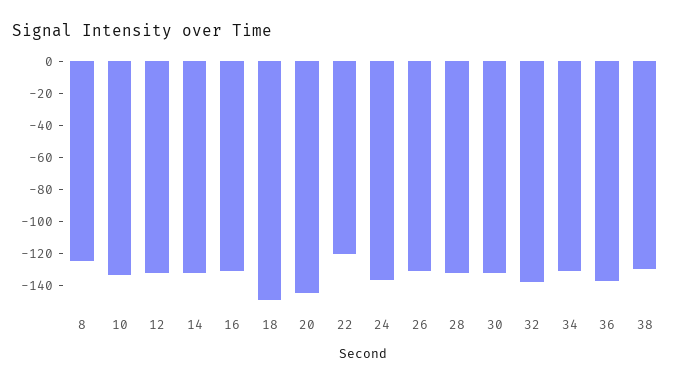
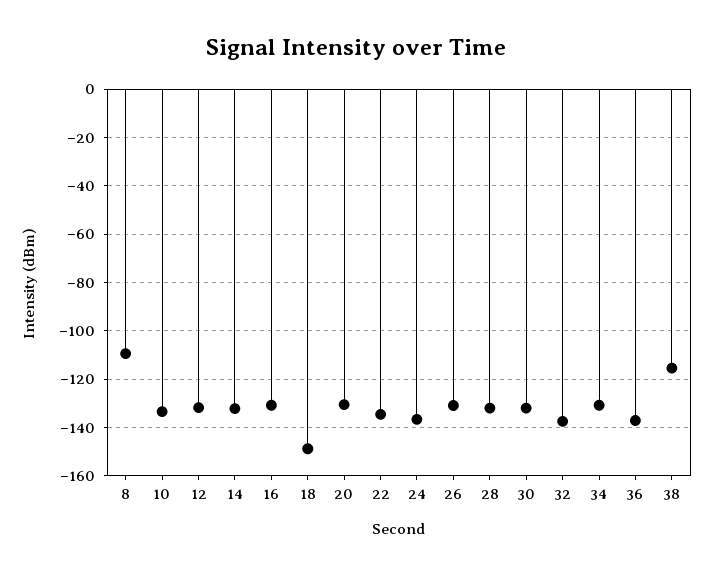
  {
-   "8": -125,
+   "8": -110,
    "10": -132.5,
    "12": -132.5,
    "14": -132.5,
    "16": -130,
    "18": -150,
-   "20": -145,
+   "20": -130,
-   "22": -120,
+   "22": -135,
    "24": -137.5,
    "26": -130,
    "28": -132.5,
    "30": -132.5,
    "32": -137.5,
    "34": -130,
    "36": -137.5,
-   "38": -130
+   "38": -115
  }

